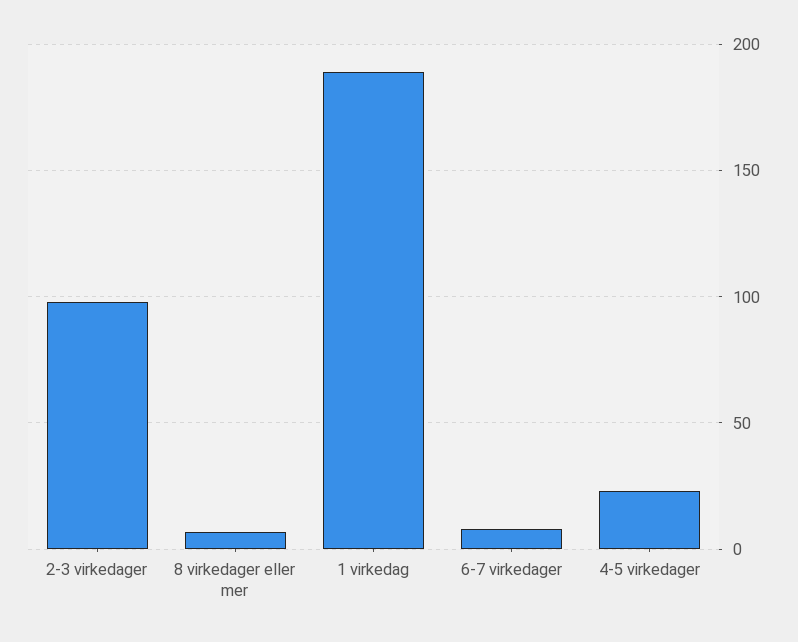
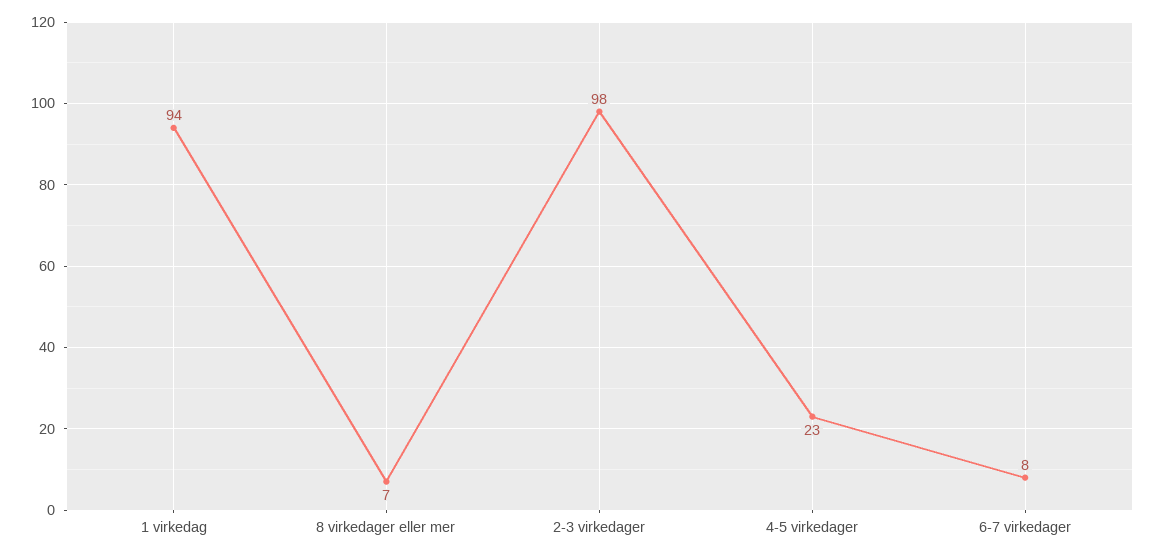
  {
    "2-3 virkedager": 98,
    "8 virkedager eller mer": 7,
-   "1 virkedag": 190,
+   "1 virkedag": 94,
    "6-7 virkedager": 8,
    "4-5 virkedager": 23
  }

